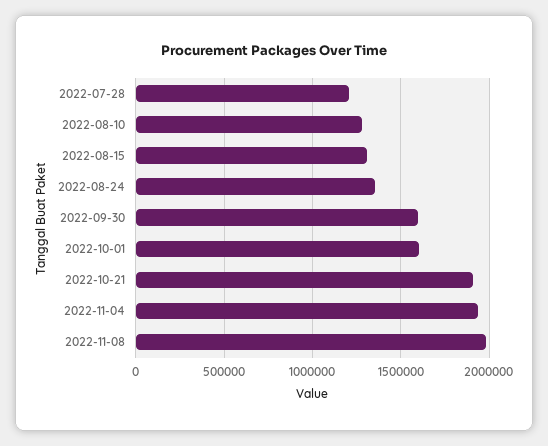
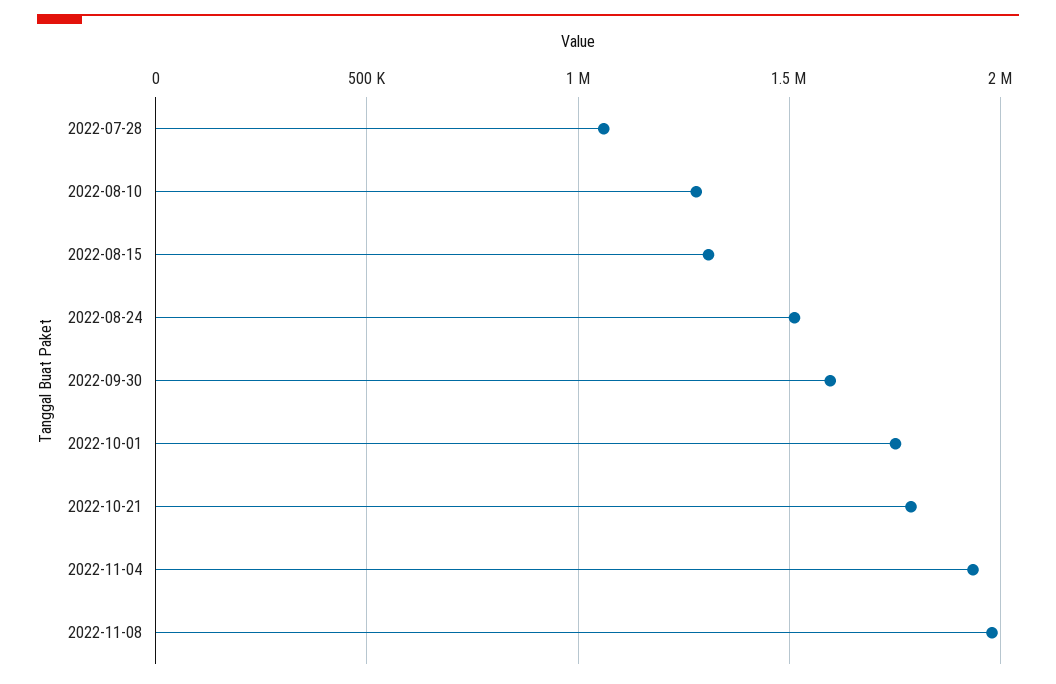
  {
-   "2022-07-28": 1200000,
+   "2022-07-28": 1050000,
    "2022-08-10": 1300000,
    "2022-08-15": 1300000,
-   "2022-08-24": 1350000,
+   "2022-08-24": 1500000,
    "2022-09-30": 1600000,
-   "2022-10-01": 1600000,
+   "2022-10-01": 1750000,
-   "2022-10-21": 1900000,
+   "2022-10-21": 1800000,
    "2022-11-04": 1950000,
    "2022-11-08": 2000000
  }

